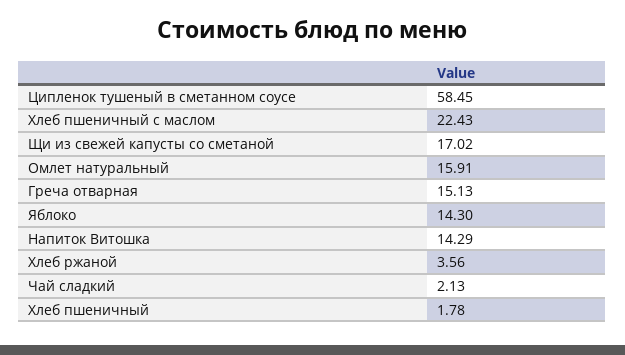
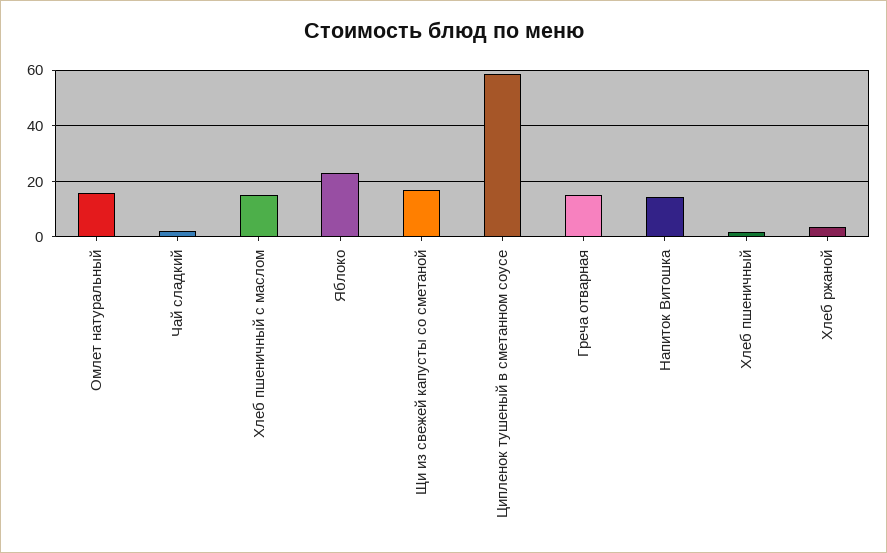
  {
    "Ципленок тушеный в сметанном соусе": 58.45,
-   "Хлеб пшеничный с маслом": 22.43,
+   "Хлеб пшеничный с маслом": 15,
    "Щи из свежей капусты со сметаной": 17.02,
    "Омлет натуральный": 15.91,
    "Греча отварная": 15.13,
-   "Яблоко": 14.3,
+   "Яблоко": 22.5,
    "Напиток Витошка": 14.29,
    "Хлеб ржаной": 3.56,
    "Чай сладкий": 2.13,
    "Хлеб пшеничный": 1.78
  }

